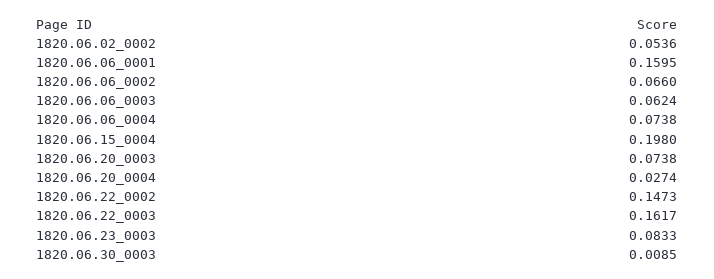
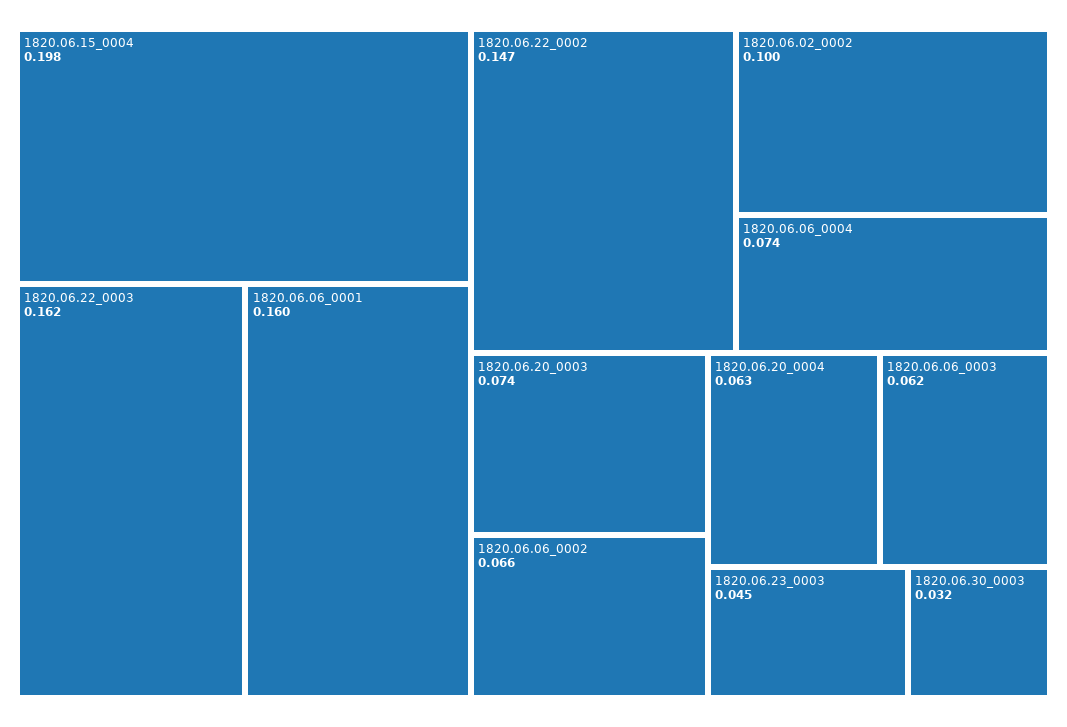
  {
-   "1820.06.02_0002": 0.0536,
+   "1820.06.02_0002": 0.1,
    "1820.06.06_0001": 0.1595,
    "1820.06.06_0002": 0.066,
    "1820.06.06_0003": 0.0624,
    "1820.06.06_0004": 0.0738,
    "1820.06.15_0004": 0.198,
    "1820.06.20_0003": 0.0738,
-   "1820.06.20_0004": 0.0274,
+   "1820.06.20_0004": 0.063,
    "1820.06.22_0002": 0.1473,
    "1820.06.22_0003": 0.1617,
-   "1820.06.23_0003": 0.0833,
+   "1820.06.23_0003": 0.045,
-   "1820.06.30_0003": 0.0085
+   "1820.06.30_0003": 0.032
  }

